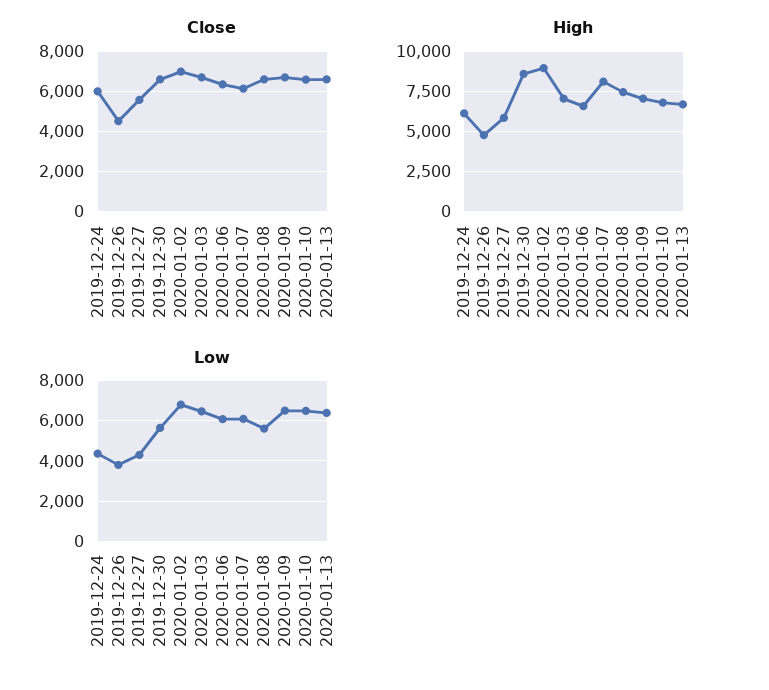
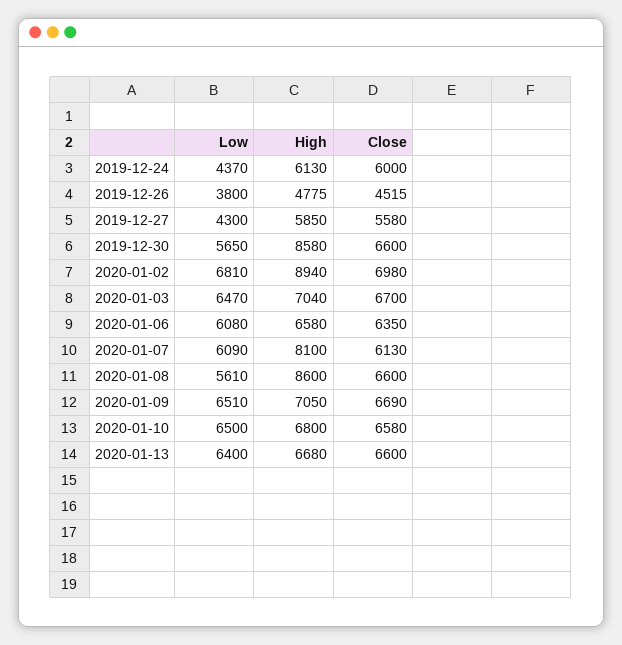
  {
    "Close": {
      "2019-12-24": 6000,
      "2019-12-26": 4515,
      "2019-12-27": 5580,
      "2019-12-30": 6600,
      "2020-01-02": 6980,
      "2020-01-03": 6700,
      "2020-01-06": 6350,
      "2020-01-07": 6130,
      "2020-01-08": 6600,
      "2020-01-09": 6690,
      "2020-01-10": 6580,
      "2020-01-13": 6600
    },
    "High": {
      "2019-12-24": 6130,
      "2019-12-26": 4775,
      "2019-12-27": 5850,
      "2019-12-30": 8580,
      "2020-01-02": 8940,
      "2020-01-03": 7040,
      "2020-01-06": 6580,
      "2020-01-07": 8100,
-     "2020-01-08": 7500,
+     "2020-01-08": 8600,
      "2020-01-09": 7050,
      "2020-01-10": 6800,
      "2020-01-13": 6680
    },
    "Low": {
      "2019-12-24": 4370,
      "2019-12-26": 3800,
      "2019-12-27": 4300,
      "2019-12-30": 5650,
      "2020-01-02": 6810,
      "2020-01-03": 6470,
      "2020-01-06": 6080,
      "2020-01-07": 6090,
      "2020-01-08": 5610,
      "2020-01-09": 6510,
      "2020-01-10": 6500,
      "2020-01-13": 6400
    }
  }

